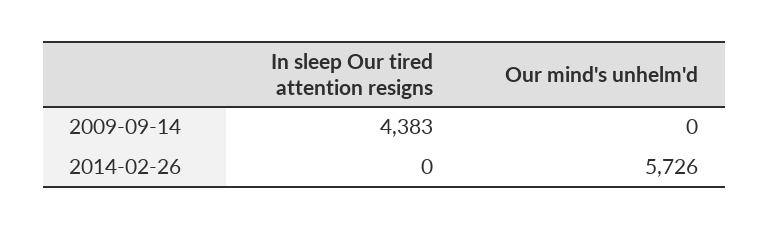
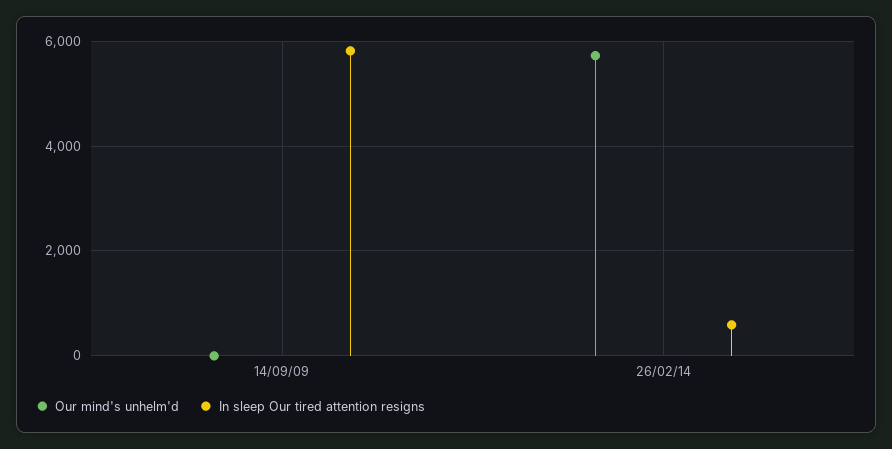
  {
    "In sleep Our tired attention resigns": {
-     "2009-09-14": 4383,
+     "2009-09-14": 5800,
-     "2014-02-26": 0
+     "2014-02-26": 600
    },
    "Our mind's unhelm'd": {
      "2009-09-14": 0,
      "2014-02-26": 5726
    }
  }

